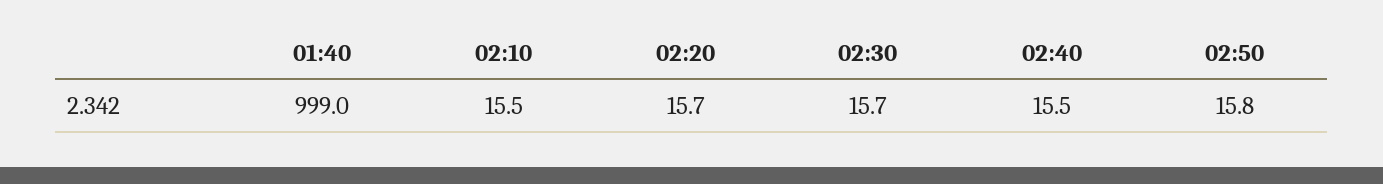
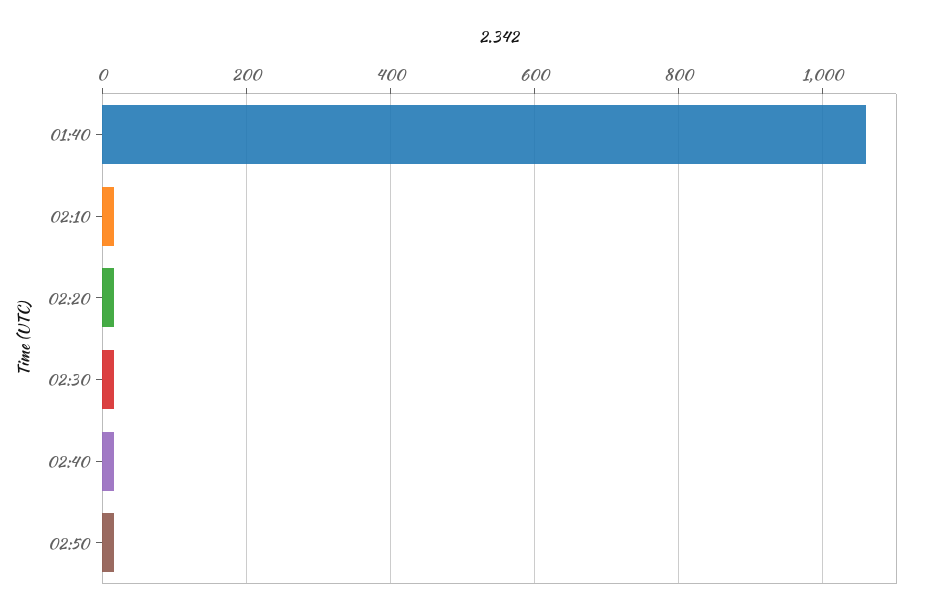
  {
-   "01:40": 999,
+   "01:40": 1060,
    "02:10": 15.5,
    "02:20": 15.7,
    "02:30": 15.7,
    "02:40": 15.5,
    "02:50": 15.8
  }

